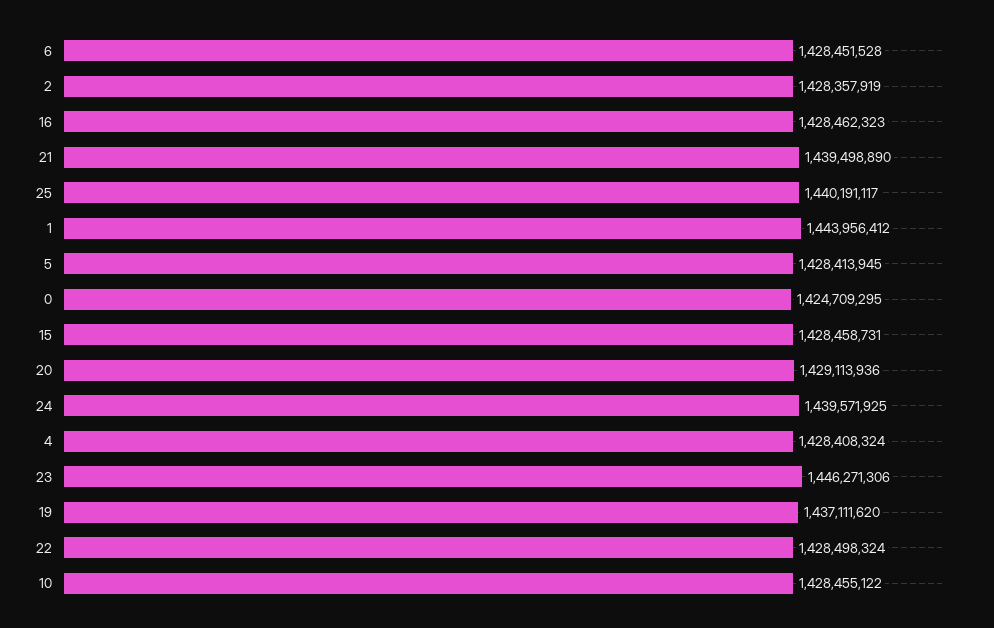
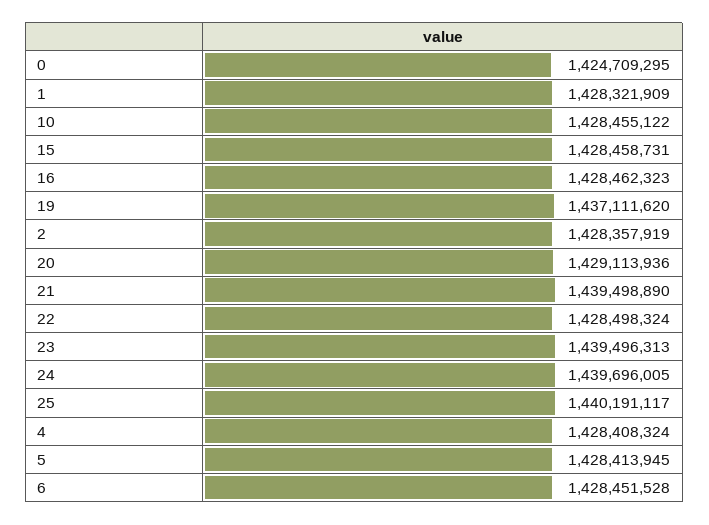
  {
    "6": 1428451528,
    "2": 1428357919,
    "16": 1428462323,
    "21": 1439498890,
    "25": 1440191117,
-   "1": 1443956412,
+   "1": 1428321909,
    "5": 1428413945,
    "0": 1424709295,
    "15": 1428458731,
    "20": 1429113936,
-   "24": 1439571925,
+   "24": 1439696005,
    "4": 1428408324,
-   "23": 1446271306,
+   "23": 1439496313,
    "19": 1437111620,
    "22": 1428498324,
    "10": 1428455122
  }

